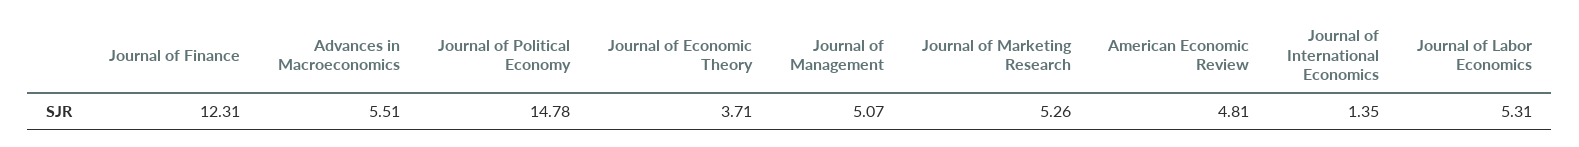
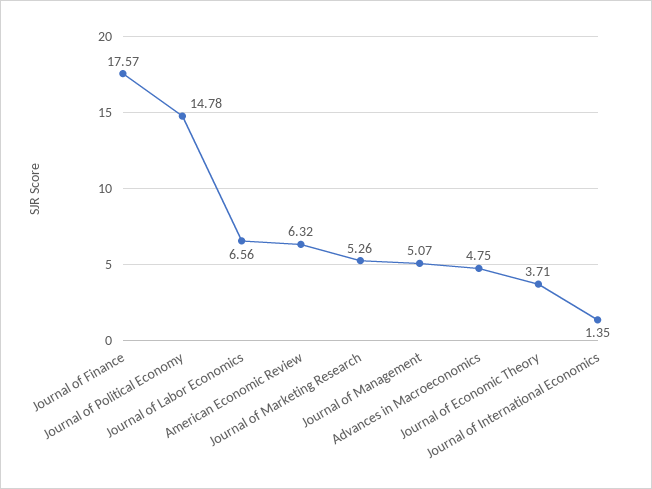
  {
-   "Journal of Finance": 12.31,
+   "Journal of Finance": 17.57,
-   "Advances in Macroeconomics": 5.51,
+   "Advances in Macroeconomics": 4.75,
    "Journal of Political Economy": 14.78,
    "Journal of Economic Theory": 3.71,
    "Journal of Management": 5.07,
    "Journal of Marketing Research": 5.26,
-   "American Economic Review": 4.81,
+   "American Economic Review": 6.32,
    "Journal of International Economics": 1.35,
-   "Journal of Labor Economics": 5.31
+   "Journal of Labor Economics": 6.56
  }

